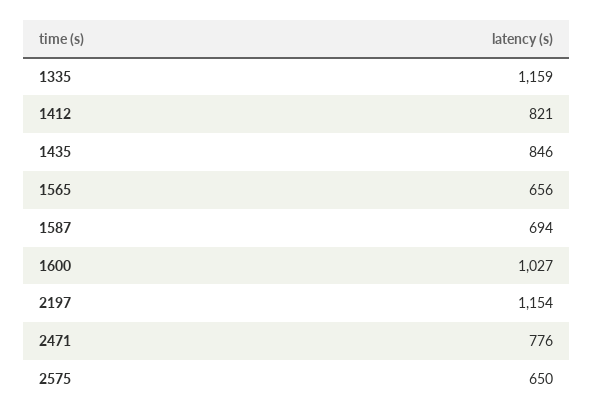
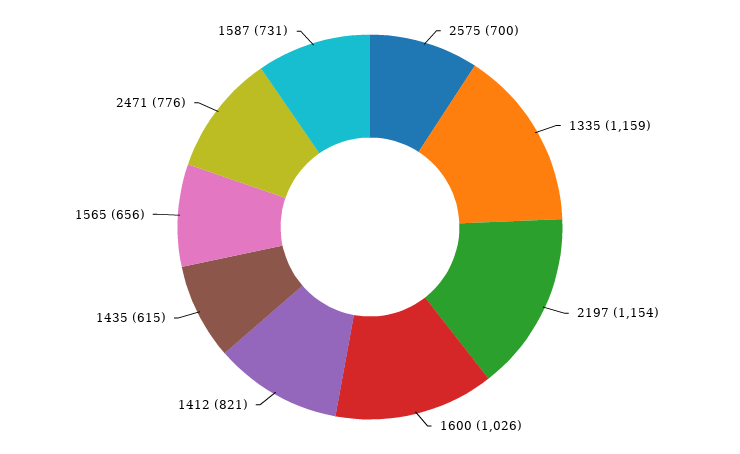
  {
    "1335": 1159,
    "1412": 821,
-   "1435": 846,
+   "1435": 615,
    "1565": 656,
-   "1587": 694,
+   "1587": 731,
-   "1600": 1027,
+   "1600": 1026,
    "2197": 1154,
    "2471": 776,
-   "2575": 650
+   "2575": 700
  }

